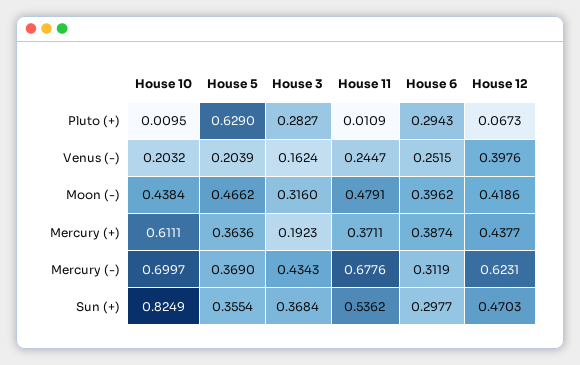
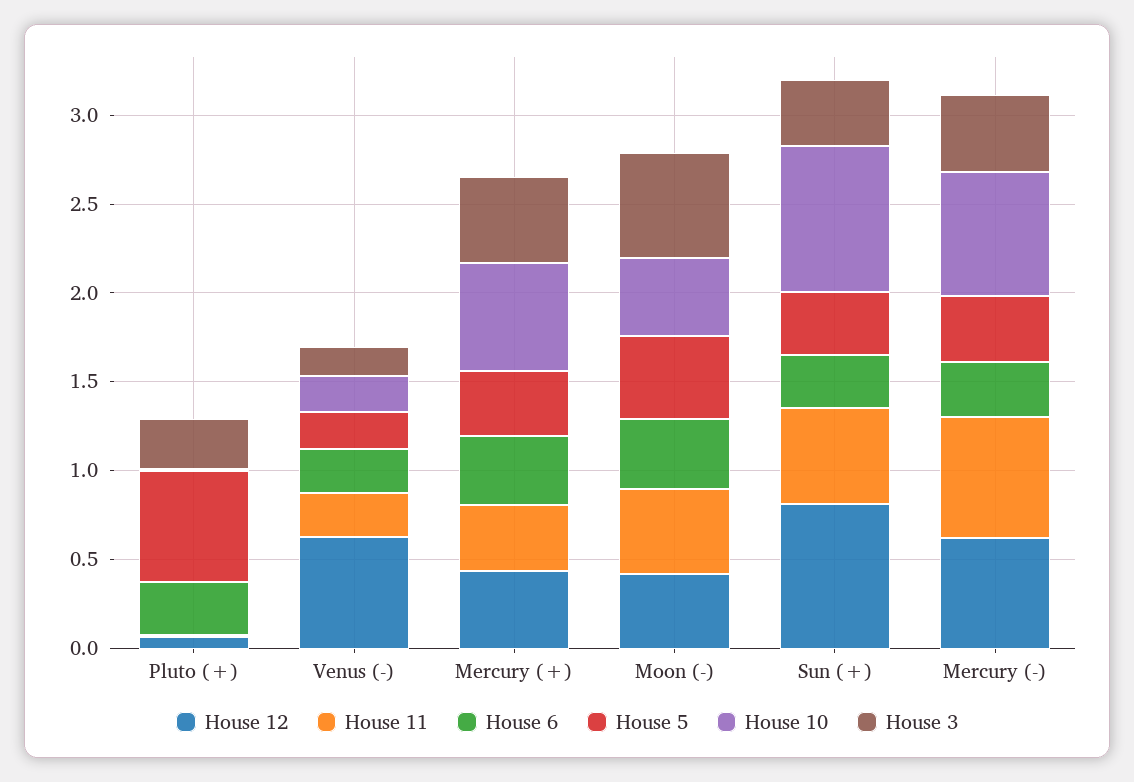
  {
    "House 10": {
      "Pluto (+)": 0.0095,
      "Venus (-)": 0.2032,
      "Moon (-)": 0.4384,
      "Mercury (+)": 0.6111,
      "Mercury (-)": 0.6997,
      "Sun (+)": 0.8249
    },
    "House 5": {
      "Pluto (+)": 0.629,
      "Venus (-)": 0.2039,
      "Moon (-)": 0.4662,
      "Mercury (+)": 0.3636,
      "Mercury (-)": 0.369,
      "Sun (+)": 0.3554
    },
    "House 3": {
      "Pluto (+)": 0.2827,
      "Venus (-)": 0.1624,
-     "Moon (-)": 0.316,
+     "Moon (-)": 0.6,
-     "Mercury (+)": 0.1923,
+     "Mercury (+)": 0.5,
      "Mercury (-)": 0.4343,
      "Sun (+)": 0.3684
    },
    "House 11": {
      "Pluto (+)": 0.0109,
      "Venus (-)": 0.2447,
      "Moon (-)": 0.4791,
      "Mercury (+)": 0.3711,
      "Mercury (-)": 0.6776,
      "Sun (+)": 0.5362
    },
    "House 6": {
      "Pluto (+)": 0.2943,
      "Venus (-)": 0.2515,
      "Moon (-)": 0.3962,
      "Mercury (+)": 0.3874,
      "Mercury (-)": 0.3119,
      "Sun (+)": 0.2977
    },
    "House 12": {
      "Pluto (+)": 0.0673,
-     "Venus (-)": 0.3976,
+     "Venus (-)": 0.6,
      "Moon (-)": 0.4186,
      "Mercury (+)": 0.4377,
      "Mercury (-)": 0.6231,
-     "Sun (+)": 0.4703
+     "Sun (+)": 0.8
    }
  }

